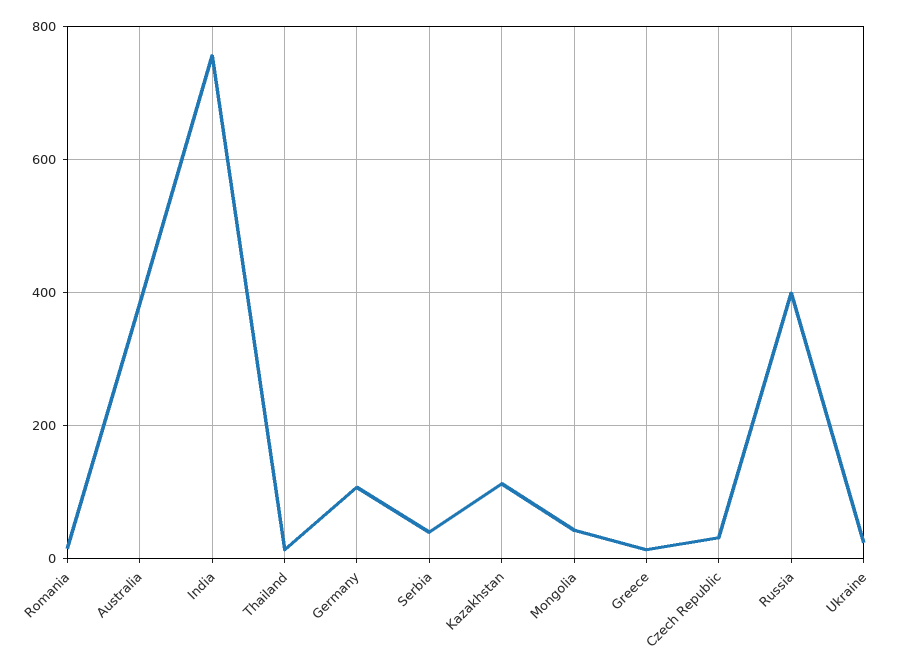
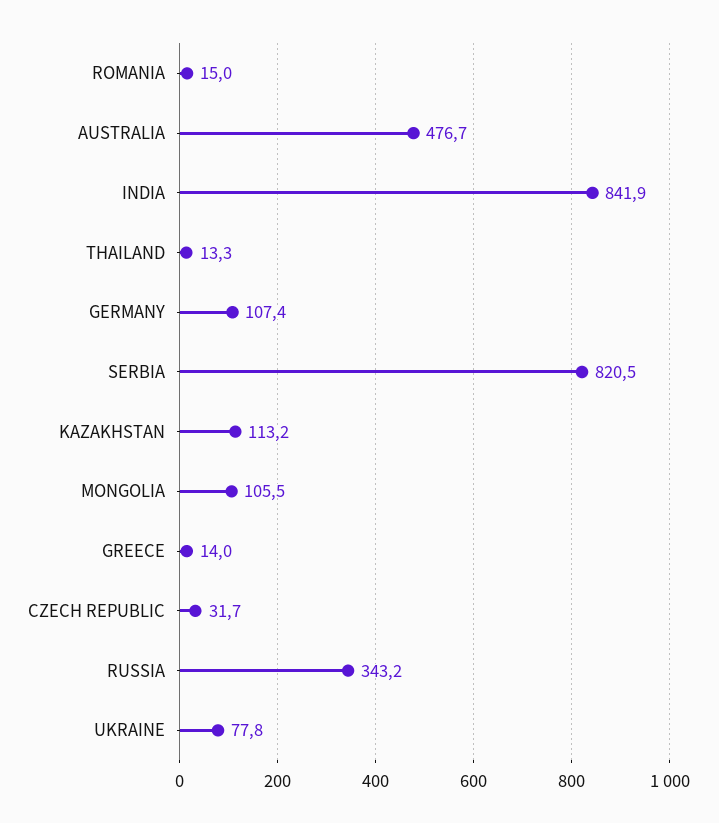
  {
    "Romania": 15,
-   "Australia": 380,
+   "Australia": 476.7,
-   "India": 760,
+   "India": 841.9,
    "Thailand": 13.3,
    "Germany": 107.4,
-   "Serbia": 40,
+   "Serbia": 820.5,
    "Kazakhstan": 113.2,
-   "Mongolia": 40,
+   "Mongolia": 105.5,
    "Greece": 14,
    "Czech Republic": 31.7,
-   "Russia": 400,
+   "Russia": 343.2,
-   "Ukraine": 20
+   "Ukraine": 77.8
  }

